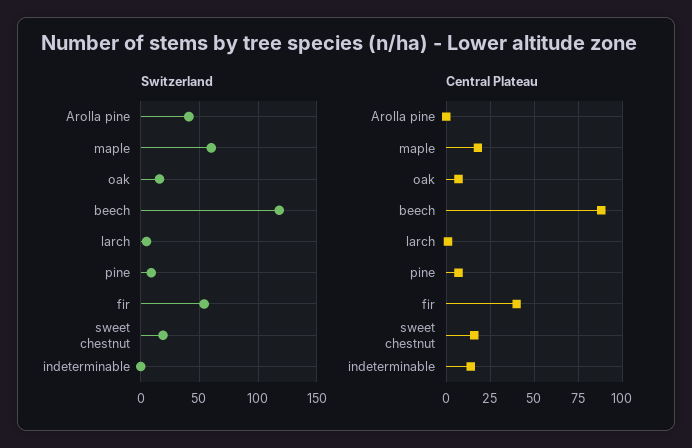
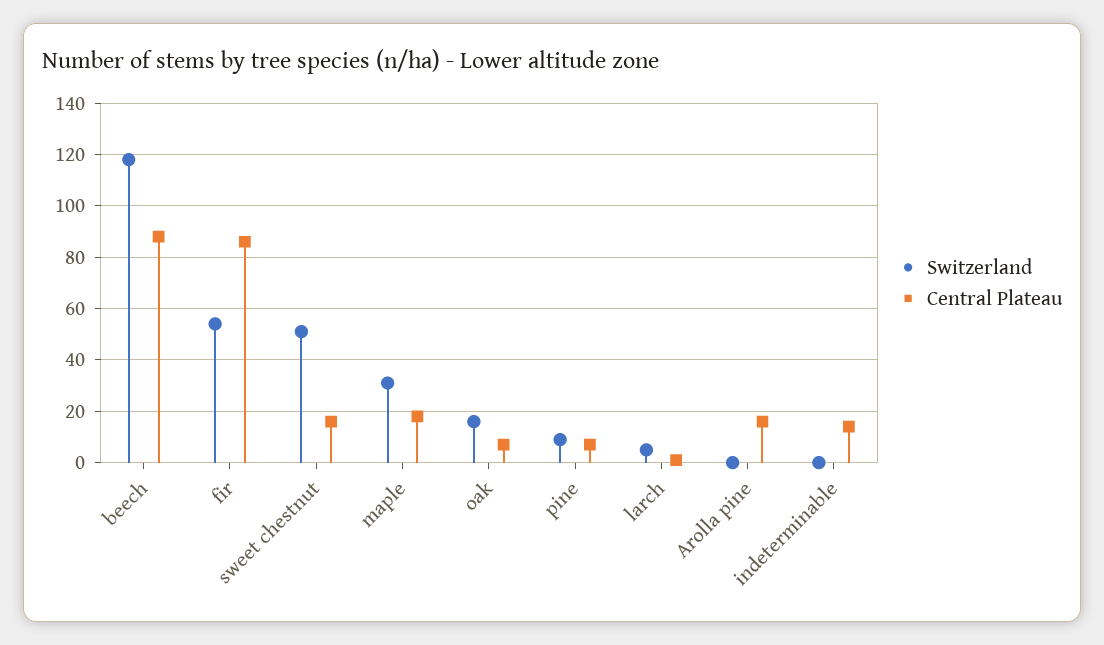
  {
    "Switzerland": {
-     "Arolla pine": 40,
+     "Arolla pine": 0,
-     "maple": 60,
+     "maple": 30,
      "oak": 15,
      "beech": 120,
      "larch": 5,
      "pine": 10,
      "fir": 55,
-     "sweet chestnut": 20,
+     "sweet chestnut": 50,
      "indeterminable": 0
    },
    "Central Plateau": {
-     "Arolla pine": 0,
+     "Arolla pine": 15,
      "maple": 20,
      "oak": 5,
      "beech": 90,
      "larch": 0,
      "pine": 5,
-     "fir": 40,
+     "fir": 85,
      "sweet chestnut": 15,
      "indeterminable": 15
    }
  }

